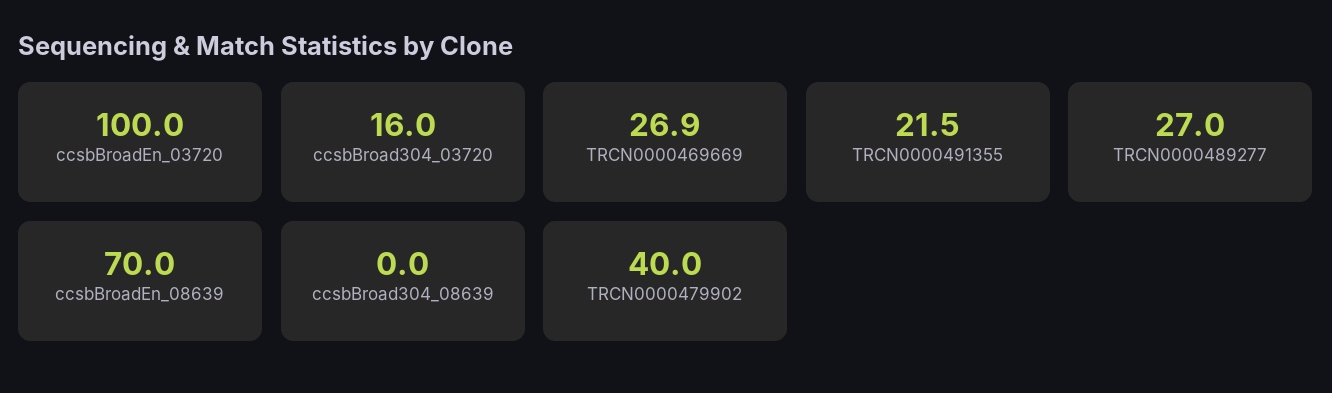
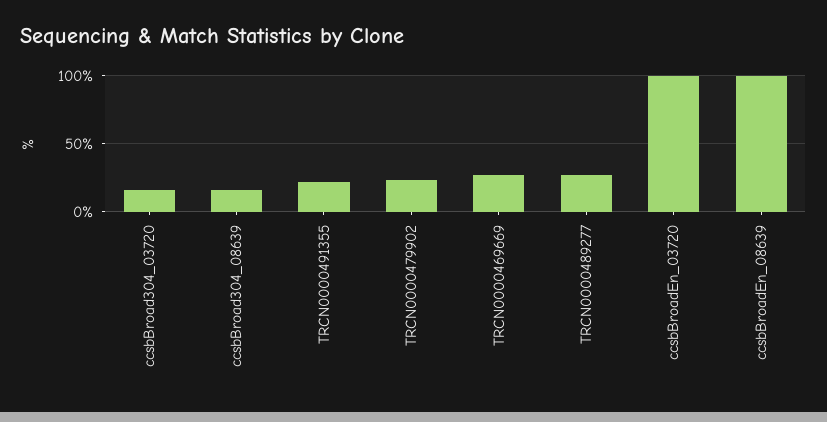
  {
    "ccsbBroadEn_03720": 100,
    "ccsbBroad304_03720": 16,
    "TRCN0000469669": 26.9,
    "TRCN0000491355": 21.5,
    "TRCN0000489277": 27,
-   "ccsbBroadEn_08639": 70,
+   "ccsbBroadEn_08639": 100,
-   "ccsbBroad304_08639": 0,
+   "ccsbBroad304_08639": 15,
-   "TRCN0000479902": 40
+   "TRCN0000479902": 25
  }

